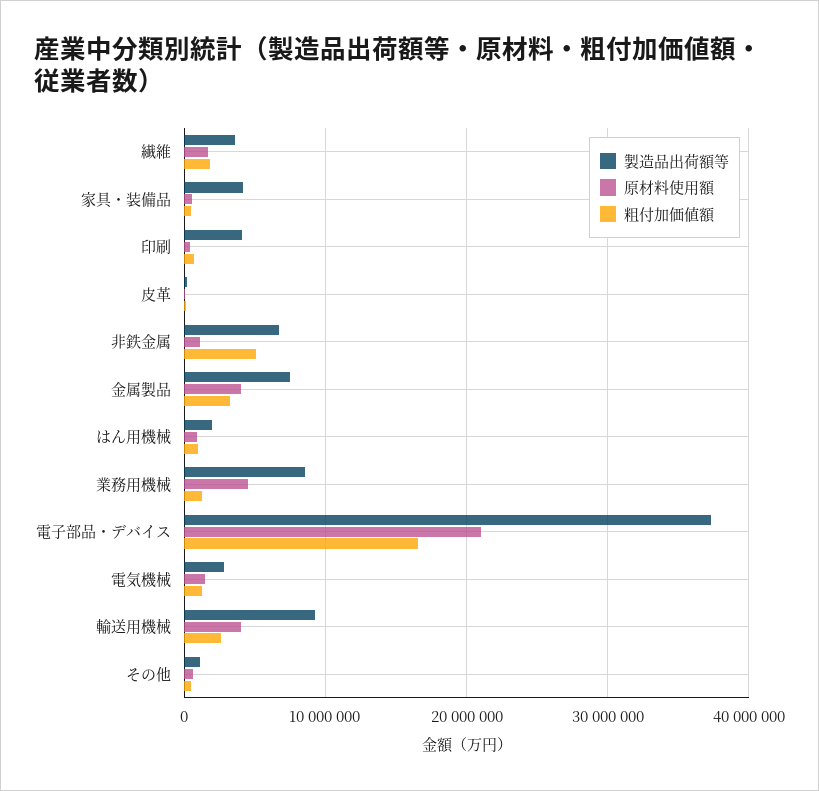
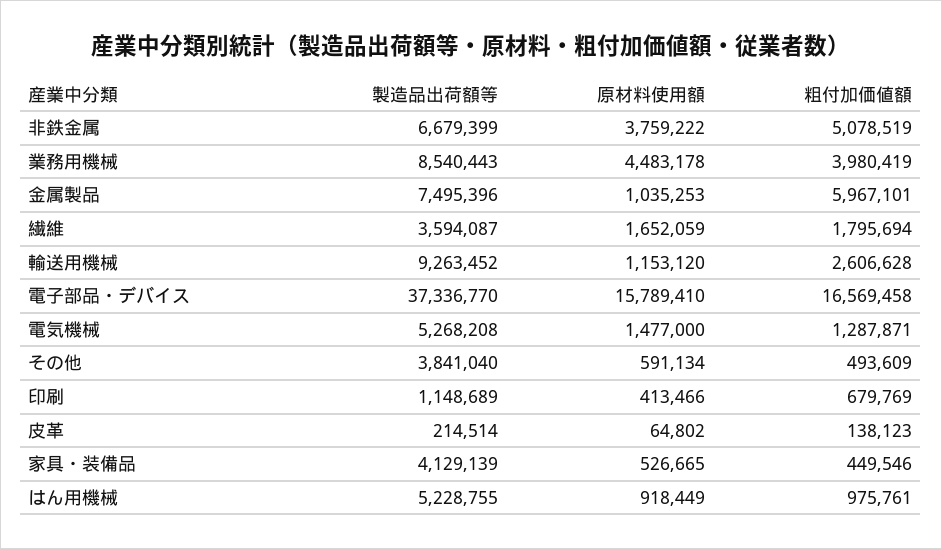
  {
    "製造品出荷額等": {
      "繊維": 3594087,
      "家具・装備品": 4129139,
-     "印刷": 4000000,
+     "印刷": 1148689,
      "皮革": 214514,
      "非鉄金属": 6679399,
      "金属製品": 7495396,
-     "はん用機械": 2000000,
+     "はん用機械": 5228755,
      "業務用機械": 8540443,
      "電子部品・デバイス": 37336770,
-     "電気機械": 3000000,
+     "電気機械": 5268208,
      "輸送用機械": 9263452,
-     "その他": 1000000
+     "その他": 3841040
    },
    "原材料使用額": {
      "繊維": 1652059,
      "家具・装備品": 526665,
      "印刷": 413466,
      "皮革": 64802,
-     "非鉄金属": 1000000,
+     "非鉄金属": 3759222,
-     "金属製品": 4000000,
+     "金属製品": 1035253,
      "はん用機械": 918449,
      "業務用機械": 4483178,
-     "電子部品・デバイス": 21000000,
+     "電子部品・デバイス": 15789410,
      "電気機械": 1477000,
-     "輸送用機械": 4000000,
+     "輸送用機械": 1153120,
      "その他": 591134
    },
    "粗付加価値額": {
      "繊維": 1795694,
      "家具・装備品": 449546,
      "印刷": 679769,
      "皮革": 138123,
      "非鉄金属": 5078519,
-     "金属製品": 3000000,
+     "金属製品": 5967101,
      "はん用機械": 975761,
-     "業務用機械": 1000000,
+     "業務用機械": 3980419,
      "電子部品・デバイス": 16569458,
      "電気機械": 1287871,
      "輸送用機械": 2606628,
      "その他": 493609
    }
  }

